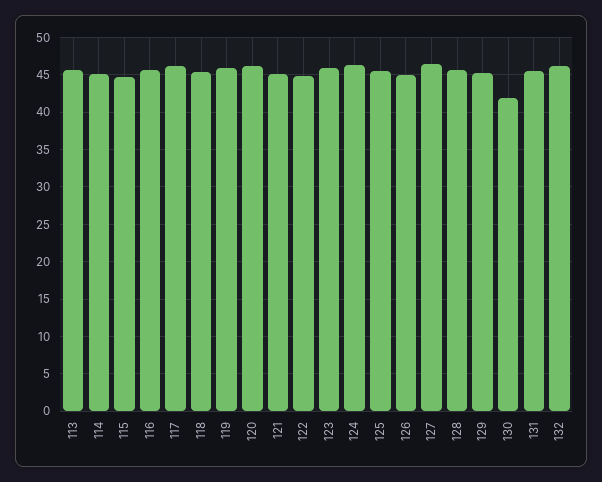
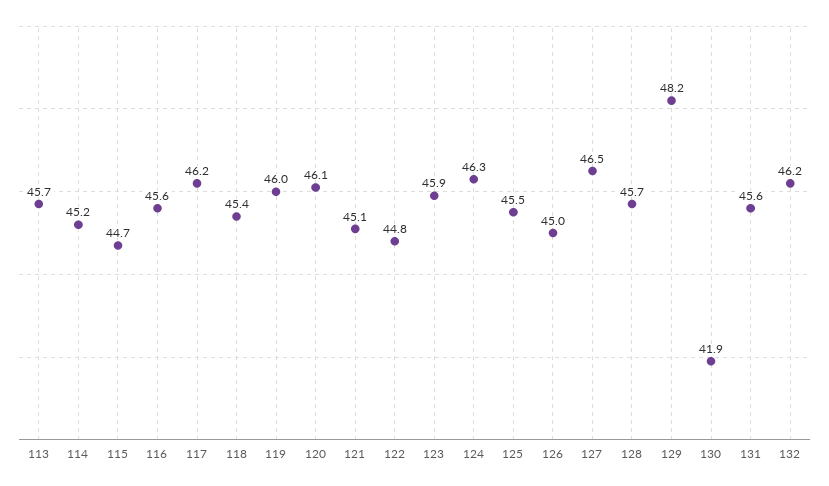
  {
    "113": 45.7,
    "114": 45.2,
    "115": 44.7,
    "116": 45.6,
    "117": 46.2,
    "118": 45.4,
    "119": 46,
    "120": 46.1,
    "121": 45.1,
    "122": 44.8,
    "123": 45.9,
    "124": 46.3,
    "125": 45.5,
    "126": 45,
    "127": 46.5,
    "128": 45.7,
-   "129": 45,
+   "129": 48.2,
    "130": 41.9,
    "131": 45.6,
    "132": 46.2
  }

